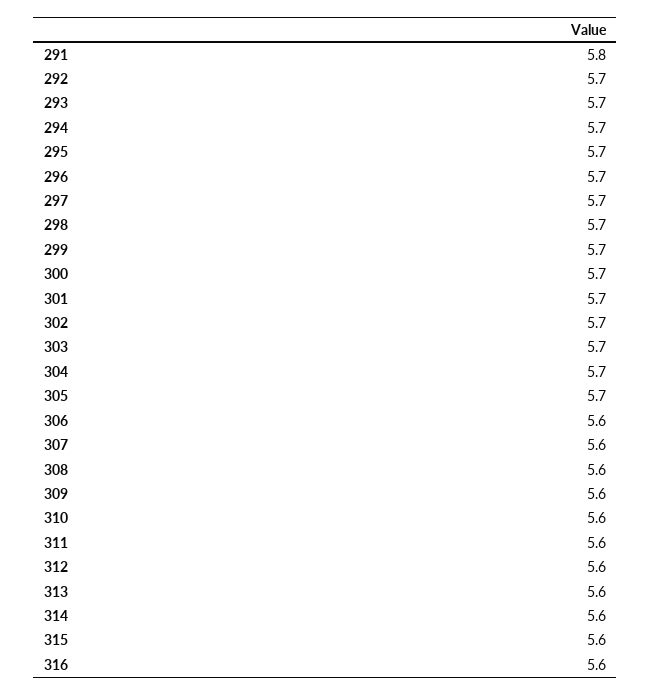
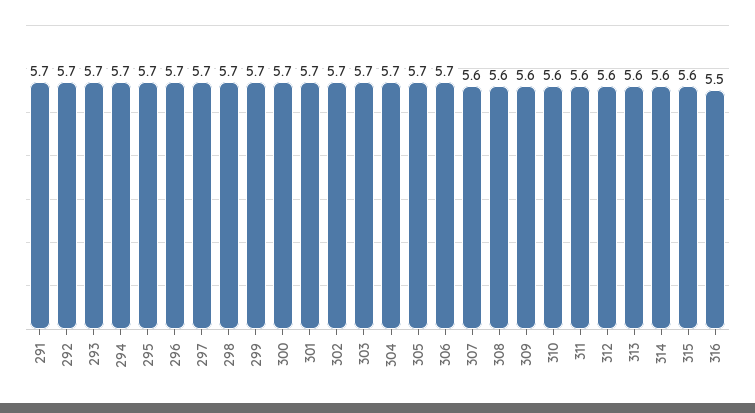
  {
-   "291": 5.8,
+   "291": 5.7,
    "292": 5.7,
    "293": 5.7,
    "294": 5.7,
    "295": 5.7,
    "296": 5.7,
    "297": 5.7,
    "298": 5.7,
    "299": 5.7,
    "300": 5.7,
    "301": 5.7,
    "302": 5.7,
    "303": 5.7,
    "304": 5.7,
    "305": 5.7,
-   "306": 5.6,
+   "306": 5.7,
    "307": 5.6,
    "308": 5.6,
    "309": 5.6,
    "310": 5.6,
    "311": 5.6,
    "312": 5.6,
    "313": 5.6,
    "314": 5.6,
    "315": 5.6,
-   "316": 5.6
+   "316": 5.5
  }

